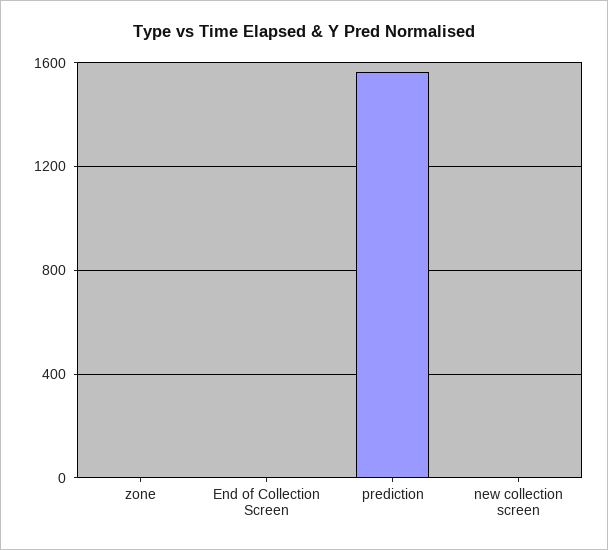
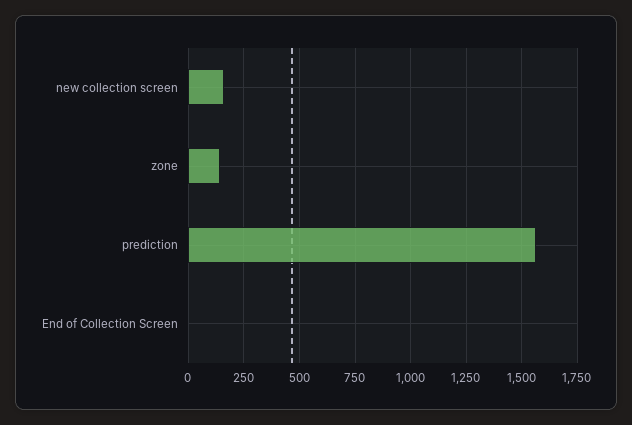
  {
-   "zone": 0,
+   "zone": 150,
    "End of Collection Screen": 0,
    "prediction": 1550,
-   "new collection screen": 0
+   "new collection screen": 150
  }

